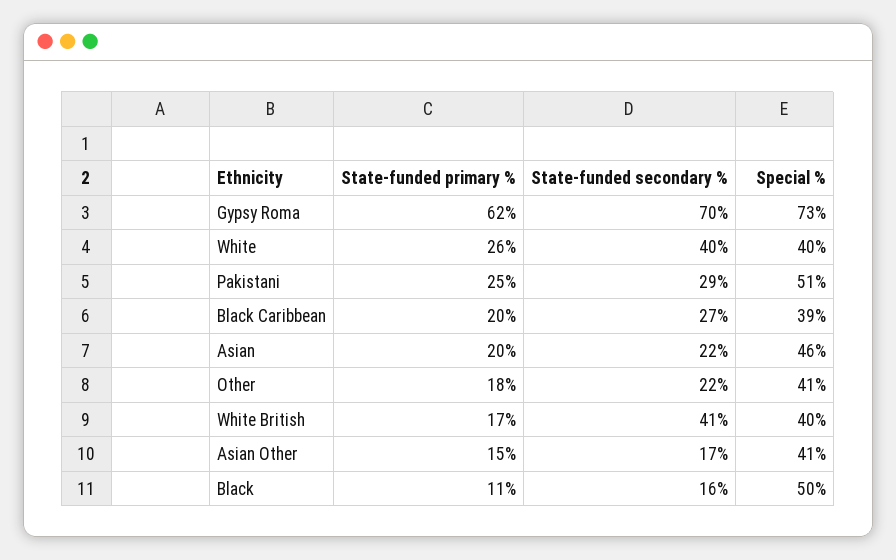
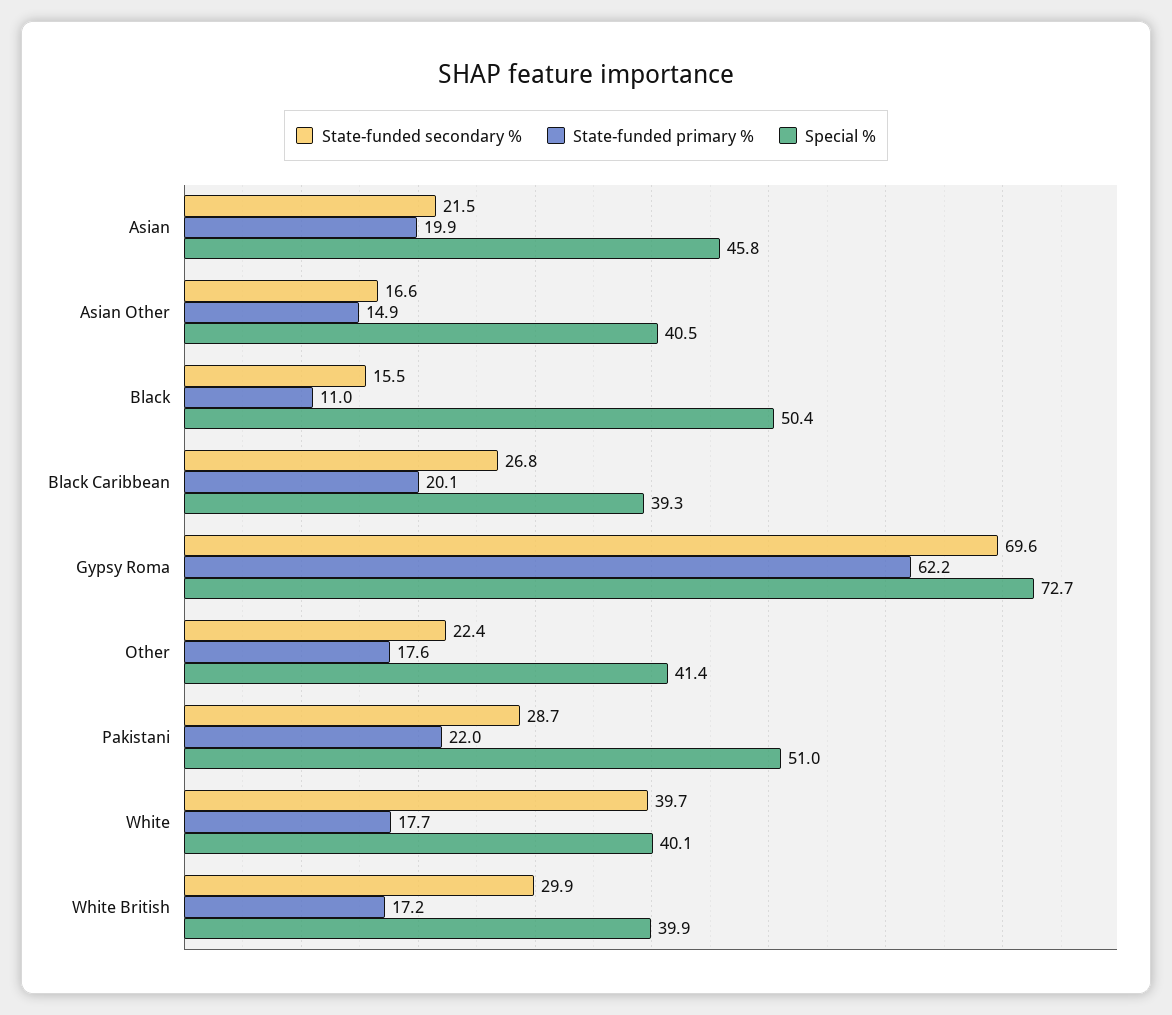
  {
    "State-funded primary %": {
      "Gypsy Roma": 62.2,
-     "White": 26,
+     "White": 17.7,
-     "Pakistani": 25,
+     "Pakistani": 22,
      "Black Caribbean": 20.1,
      "Asian": 19.9,
      "Other": 17.6,
      "White British": 17.2,
      "Asian Other": 14.9,
      "Black": 11
    },
    "State-funded secondary %": {
      "Gypsy Roma": 69.6,
      "White": 39.7,
      "Pakistani": 28.7,
      "Black Caribbean": 26.8,
      "Asian": 21.5,
      "Other": 22.4,
-     "White British": 41,
+     "White British": 29.9,
      "Asian Other": 16.6,
      "Black": 15.5
    },
    "Special %": {
      "Gypsy Roma": 72.7,
      "White": 40.1,
      "Pakistani": 51,
      "Black Caribbean": 39.3,
      "Asian": 45.8,
      "Other": 41.4,
      "White British": 39.9,
      "Asian Other": 40.5,
      "Black": 50.4
    }
  }

